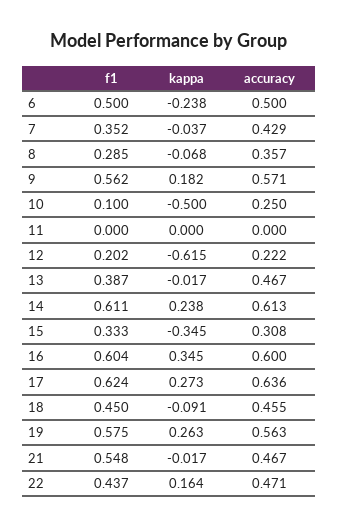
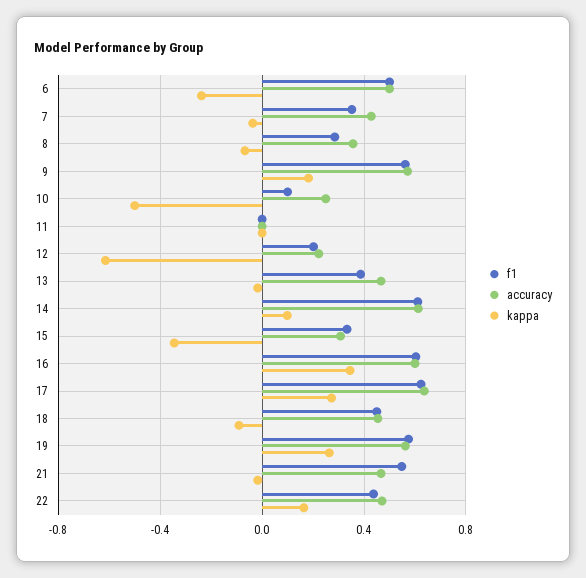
  {
    "f1": {
      "6": 0.5,
      "7": 0.352,
      "8": 0.285,
      "9": 0.562,
      "10": 0.1,
      "11": 0,
      "12": 0.202,
      "13": 0.387,
      "14": 0.611,
      "15": 0.333,
      "16": 0.604,
      "17": 0.624,
      "18": 0.45,
      "19": 0.575,
      "21": 0.548,
      "22": 0.437
    },
    "kappa": {
      "6": -0.238,
      "7": -0.037,
      "8": -0.068,
      "9": 0.182,
      "10": -0.5,
      "11": 0,
      "12": -0.615,
      "13": -0.017,
-     "14": 0.238,
+     "14": 0.1,
      "15": -0.345,
      "16": 0.345,
      "17": 0.273,
      "18": -0.091,
      "19": 0.263,
      "21": -0.017,
      "22": 0.164
    },
    "accuracy": {
      "6": 0.5,
      "7": 0.429,
      "8": 0.357,
      "9": 0.571,
      "10": 0.25,
      "11": 0,
      "12": 0.222,
      "13": 0.467,
      "14": 0.613,
      "15": 0.308,
      "16": 0.6,
      "17": 0.636,
      "18": 0.455,
      "19": 0.563,
      "21": 0.467,
      "22": 0.471
    }
  }

